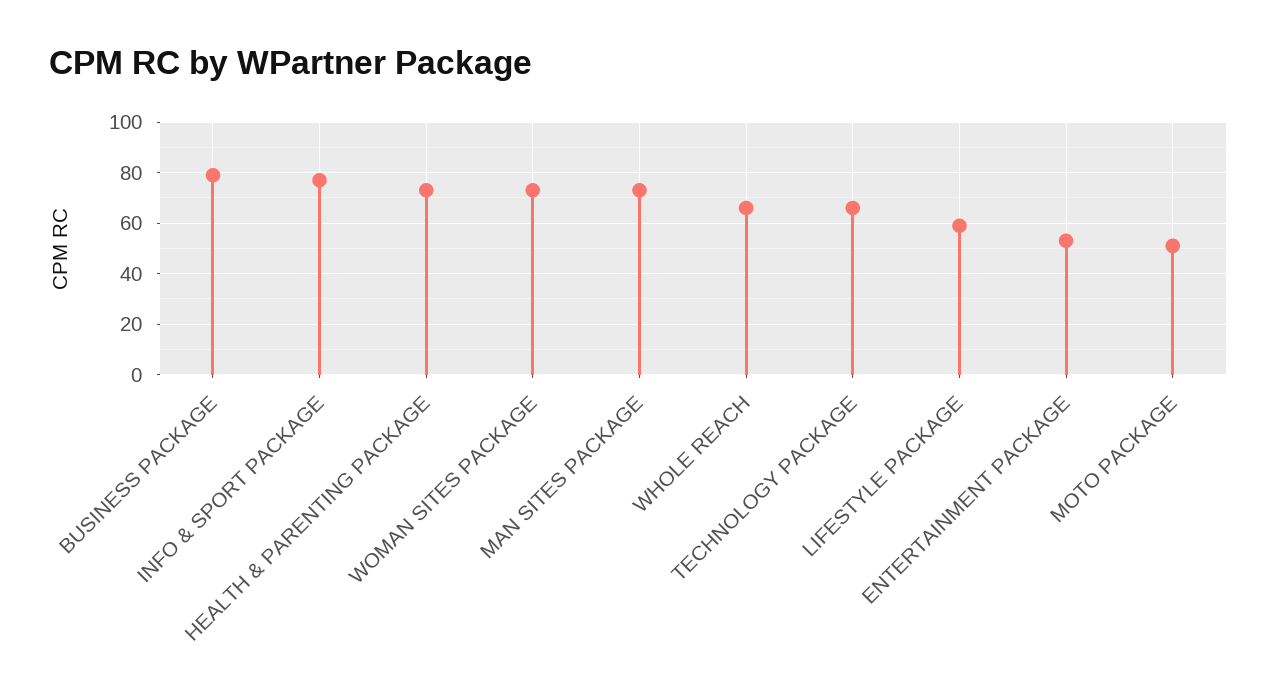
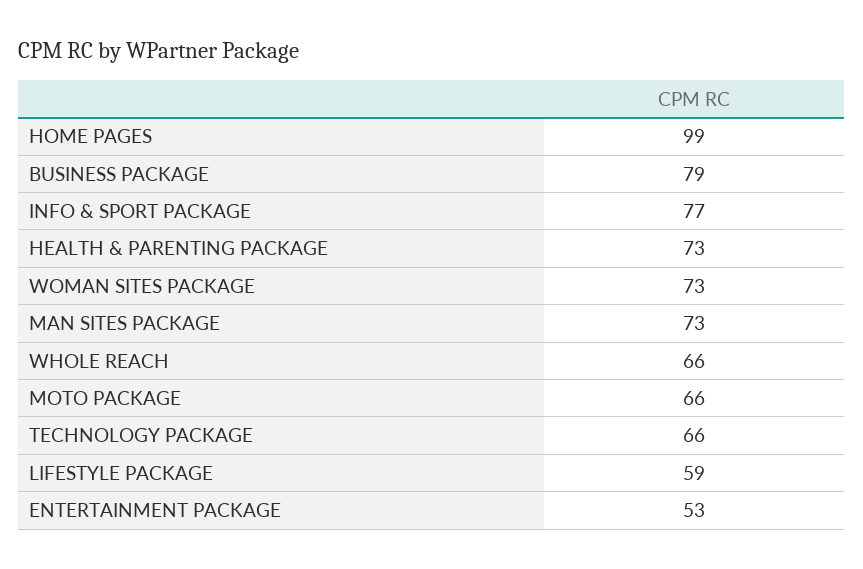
  {
    "BUSINESS PACKAGE": 79,
    "INFO & SPORT PACKAGE": 77,
    "HEALTH & PARENTING PACKAGE": 73,
    "WOMAN SITES PACKAGE": 73,
    "MAN SITES PACKAGE": 73,
    "WHOLE REACH": 66,
    "TECHNOLOGY PACKAGE": 66,
    "LIFESTYLE PACKAGE": 59,
    "ENTERTAINMENT PACKAGE": 53,
-   "MOTO PACKAGE": 50
+   "MOTO PACKAGE": 66,
+   "HOME PAGES": 99
  }

